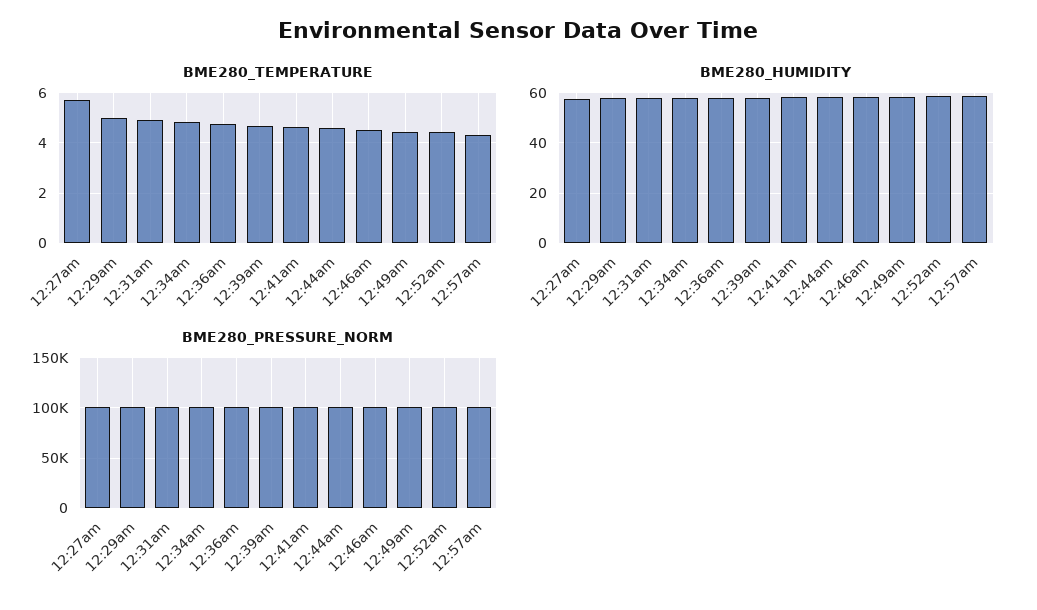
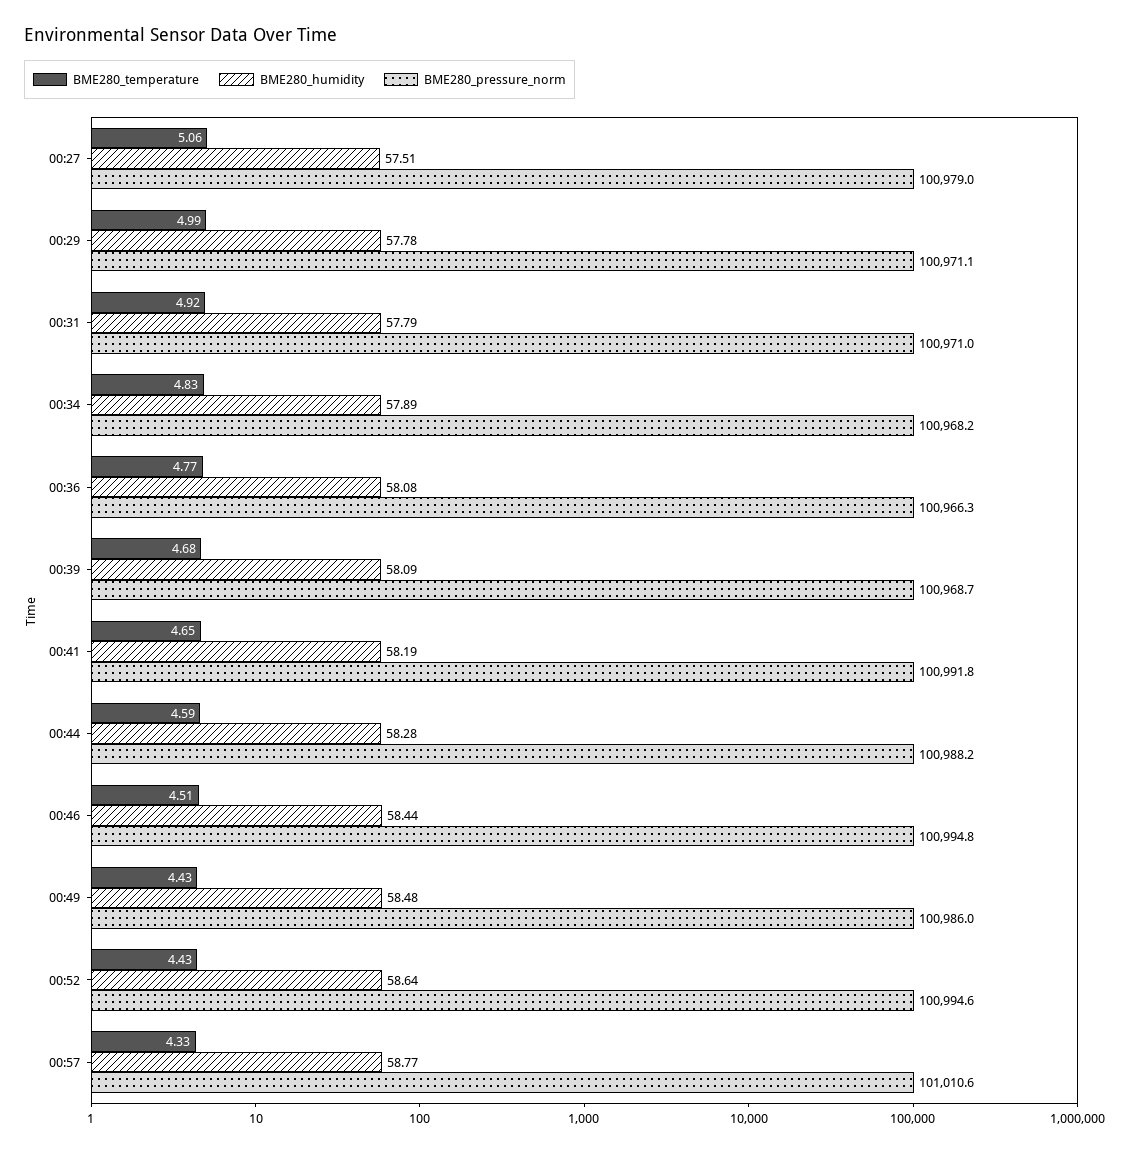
  {
    "BME280_TEMPERATURE": {
-     "12:27am": 5.75,
+     "12:27am": 5.06,
      "12:29am": 4.99,
      "12:31am": 4.92,
      "12:34am": 4.83,
      "12:36am": 4.77,
      "12:39am": 4.68,
      "12:41am": 4.65,
      "12:44am": 4.59,
      "12:46am": 4.51,
      "12:49am": 4.43,
      "12:52am": 4.43,
      "12:57am": 4.33
    },
    "BME280_HUMIDITY": {
      "12:27am": 57.51,
      "12:29am": 57.78,
      "12:31am": 57.79,
      "12:34am": 57.89,
      "12:36am": 58.08,
      "12:39am": 58.09,
      "12:41am": 58.19,
      "12:44am": 58.28,
      "12:46am": 58.44,
      "12:49am": 58.48,
      "12:52am": 58.64,
      "12:57am": 58.77
    },
    "BME280_PRESSURE_NORM": {
      "12:27am": 100979,
      "12:29am": 100971.1,
      "12:31am": 100971,
      "12:34am": 100968.2,
      "12:36am": 100966.3,
      "12:39am": 100968.7,
      "12:41am": 100991.8,
      "12:44am": 100988.2,
      "12:46am": 100994.8,
      "12:49am": 100986,
      "12:52am": 100994.6,
      "12:57am": 101010.6
    }
  }

